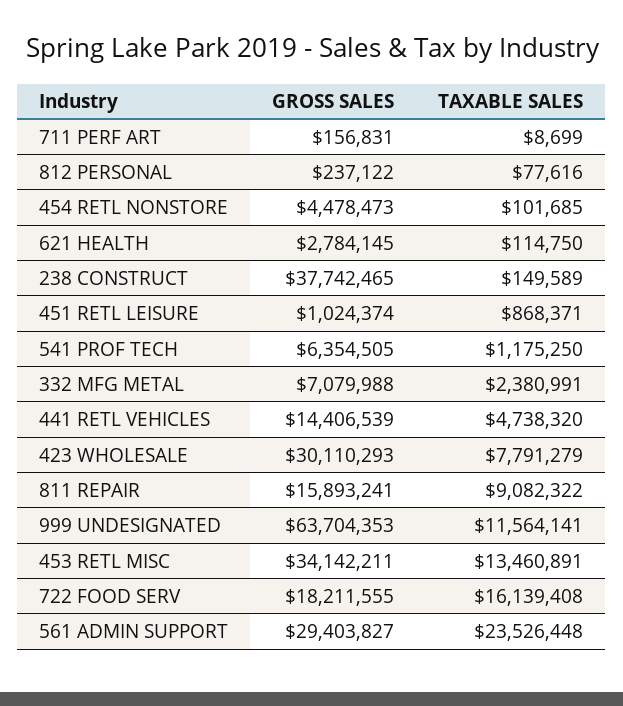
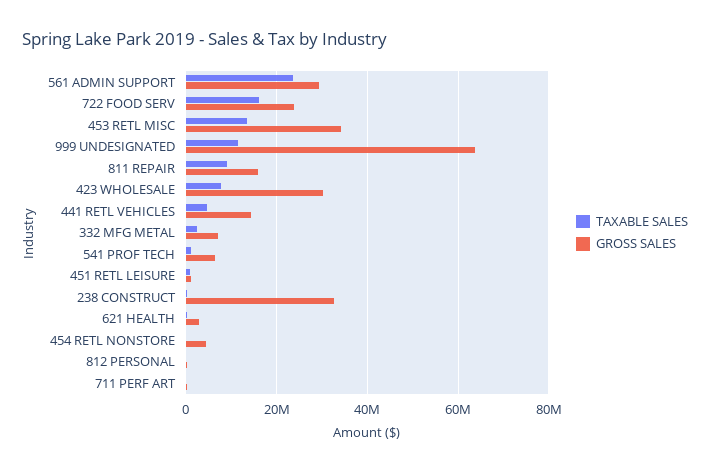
  {
    "GROSS SALES": {
      "711 PERF ART": 156831,
      "812 PERSONAL": 237122,
      "454 RETL NONSTORE": 4478473,
      "621 HEALTH": 2784145,
-     "238 CONSTRUCT": 37742465,
+     "238 CONSTRUCT": 32000000,
      "451 RETL LEISURE": 1024374,
      "541 PROF TECH": 6354505,
      "332 MFG METAL": 7079988,
      "441 RETL VEHICLES": 14406539,
      "423 WHOLESALE": 30110293,
      "811 REPAIR": 15893241,
      "999 UNDESIGNATED": 63704353,
      "453 RETL MISC": 34142211,
-     "722 FOOD SERV": 18211555,
+     "722 FOOD SERV": 24000000,
      "561 ADMIN SUPPORT": 29403827
    },
    "TAXABLE SALES": {
      "711 PERF ART": 8699,
      "812 PERSONAL": 77616,
      "454 RETL NONSTORE": 101685,
      "621 HEALTH": 114750,
      "238 CONSTRUCT": 149589,
      "451 RETL LEISURE": 868371,
      "541 PROF TECH": 1175250,
      "332 MFG METAL": 2380991,
      "441 RETL VEHICLES": 4738320,
      "423 WHOLESALE": 7791279,
      "811 REPAIR": 9082322,
      "999 UNDESIGNATED": 11564141,
      "453 RETL MISC": 13460891,
      "722 FOOD SERV": 16139408,
      "561 ADMIN SUPPORT": 23526448
    }
  }

